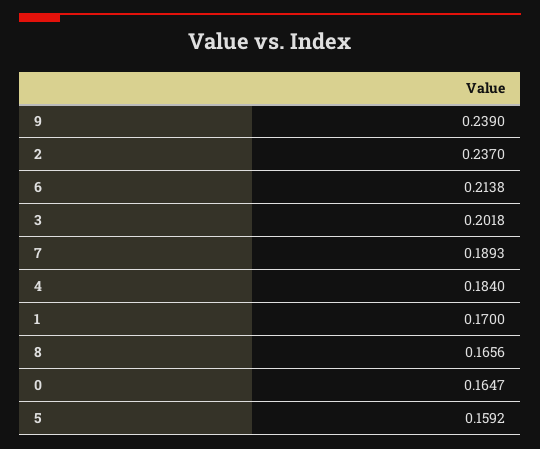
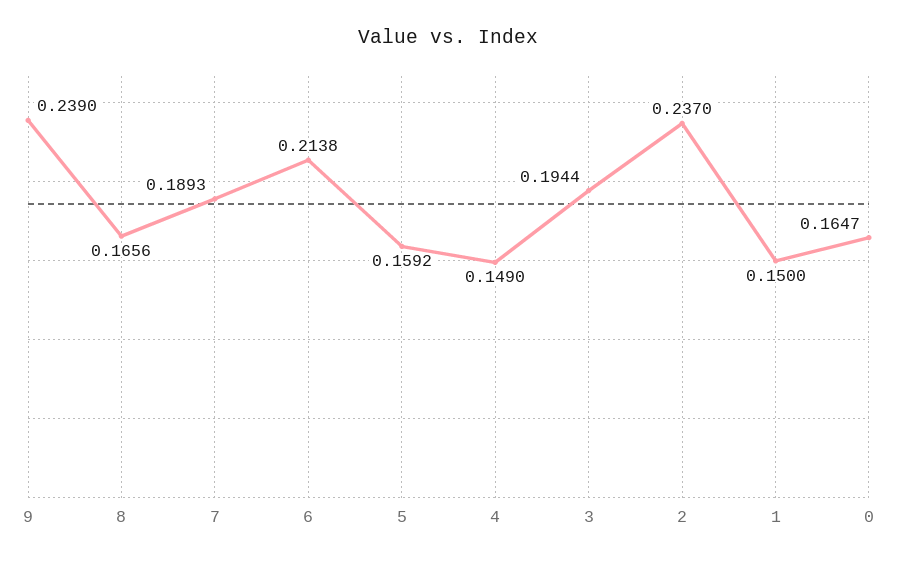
  {
    "9": 0.239,
    "2": 0.237,
    "6": 0.2138,
-   "3": 0.2018,
+   "3": 0.1944,
    "7": 0.1893,
-   "4": 0.184,
+   "4": 0.149,
-   "1": 0.17,
+   "1": 0.15,
    "8": 0.1656,
    "0": 0.1647,
    "5": 0.1592
  }

